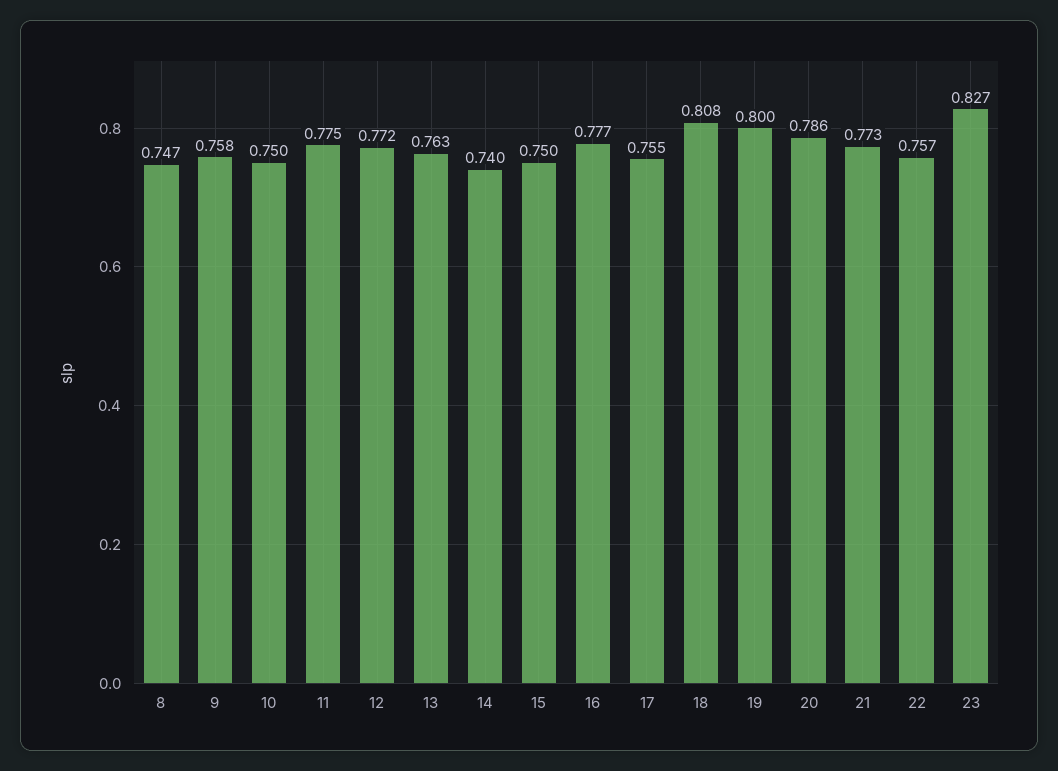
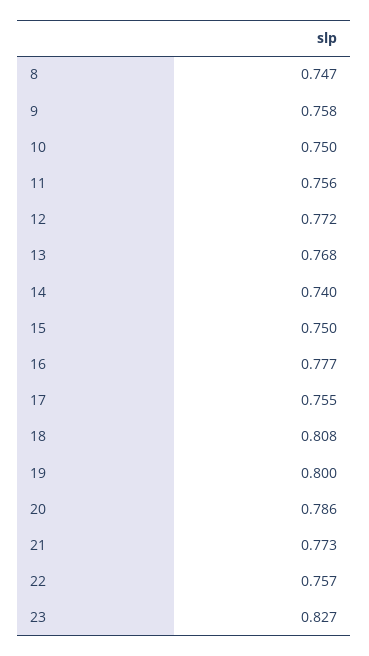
  {
    "8": 0.747,
    "9": 0.758,
    "10": 0.75,
-   "11": 0.775,
+   "11": 0.756,
    "12": 0.772,
-   "13": 0.763,
+   "13": 0.768,
    "14": 0.74,
    "15": 0.75,
    "16": 0.777,
    "17": 0.755,
    "18": 0.808,
    "19": 0.8,
    "20": 0.786,
    "21": 0.773,
    "22": 0.757,
    "23": 0.827
  }

